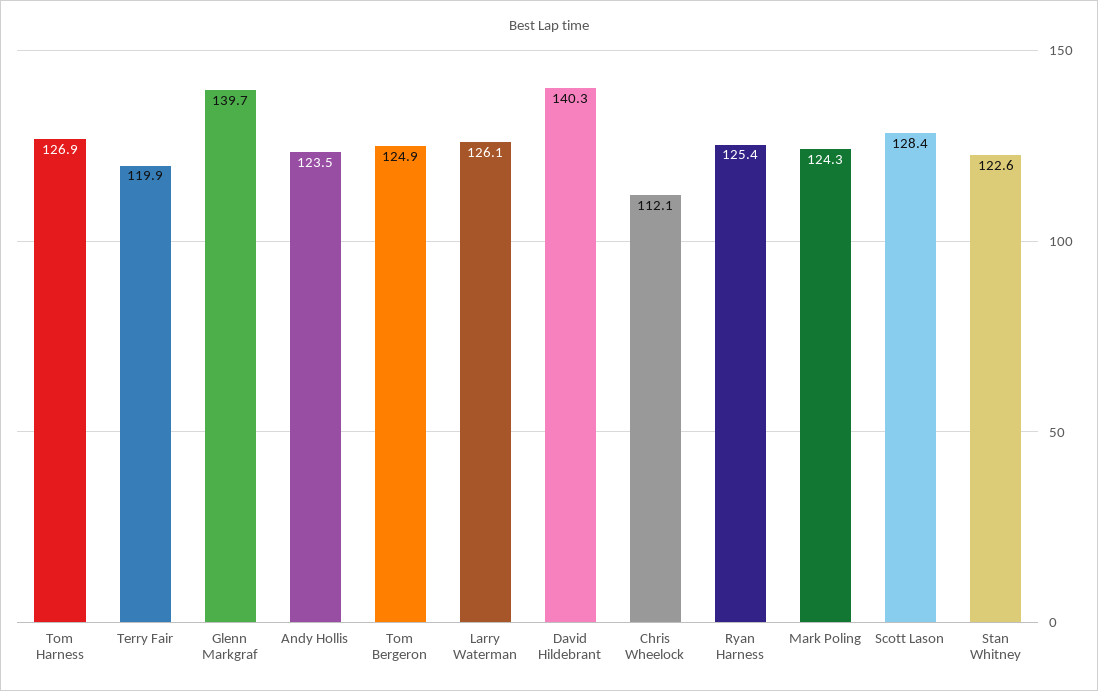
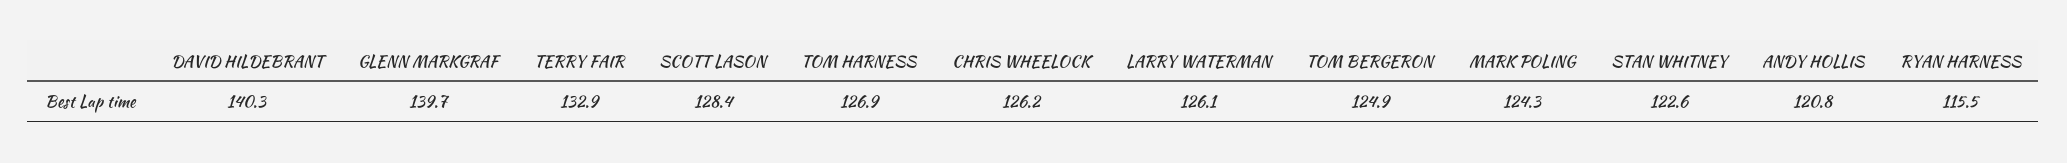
  {
    "Tom Harness": 126.9,
-   "Terry Fair": 119.9,
+   "Terry Fair": 132.9,
    "Glenn Markgraf": 139.7,
-   "Andy Hollis": 123.5,
+   "Andy Hollis": 120.8,
    "Tom Bergeron": 124.9,
    "Larry Waterman": 126.1,
    "David Hildebrant": 140.3,
-   "Chris Wheelock": 112.1,
+   "Chris Wheelock": 126.2,
-   "Ryan Harness": 125.4,
+   "Ryan Harness": 115.5,
    "Mark Poling": 124.3,
    "Scott Lason": 128.4,
    "Stan Whitney": 122.6
  }

